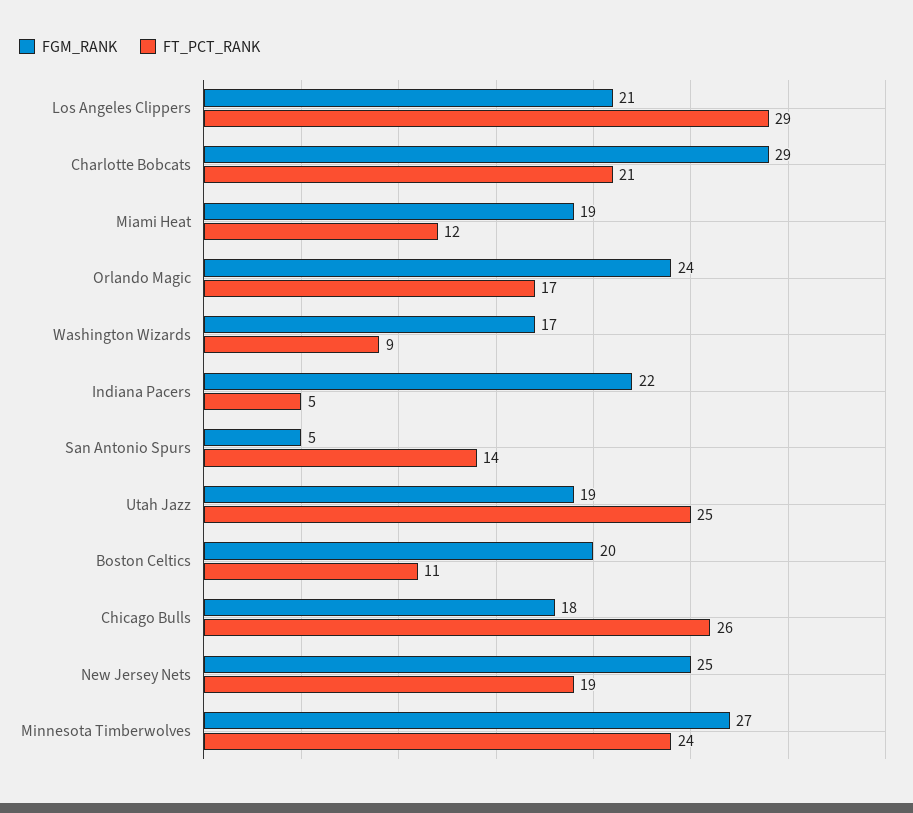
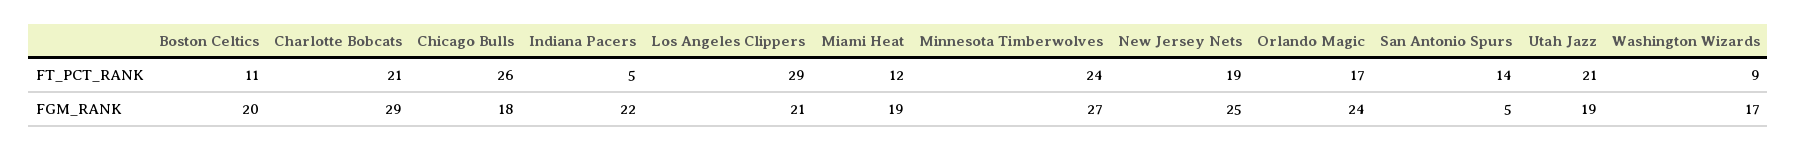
  {
    "FGM_RANK": {
      "Los Angeles Clippers": 21,
      "Charlotte Bobcats": 29,
      "Miami Heat": 19,
      "Orlando Magic": 24,
      "Washington Wizards": 17,
      "Indiana Pacers": 22,
      "San Antonio Spurs": 5,
      "Utah Jazz": 19,
      "Boston Celtics": 20,
      "Chicago Bulls": 18,
      "New Jersey Nets": 25,
      "Minnesota Timberwolves": 27
    },
    "FT_PCT_RANK": {
      "Los Angeles Clippers": 29,
      "Charlotte Bobcats": 21,
      "Miami Heat": 12,
      "Orlando Magic": 17,
      "Washington Wizards": 9,
      "Indiana Pacers": 5,
      "San Antonio Spurs": 14,
-     "Utah Jazz": 25,
+     "Utah Jazz": 21,
      "Boston Celtics": 11,
      "Chicago Bulls": 26,
      "New Jersey Nets": 19,
      "Minnesota Timberwolves": 24
    }
  }

